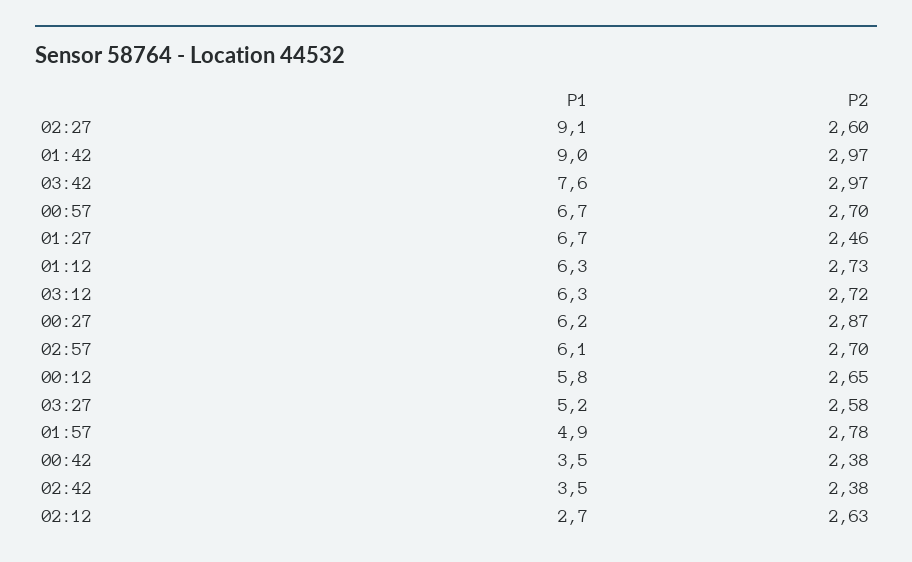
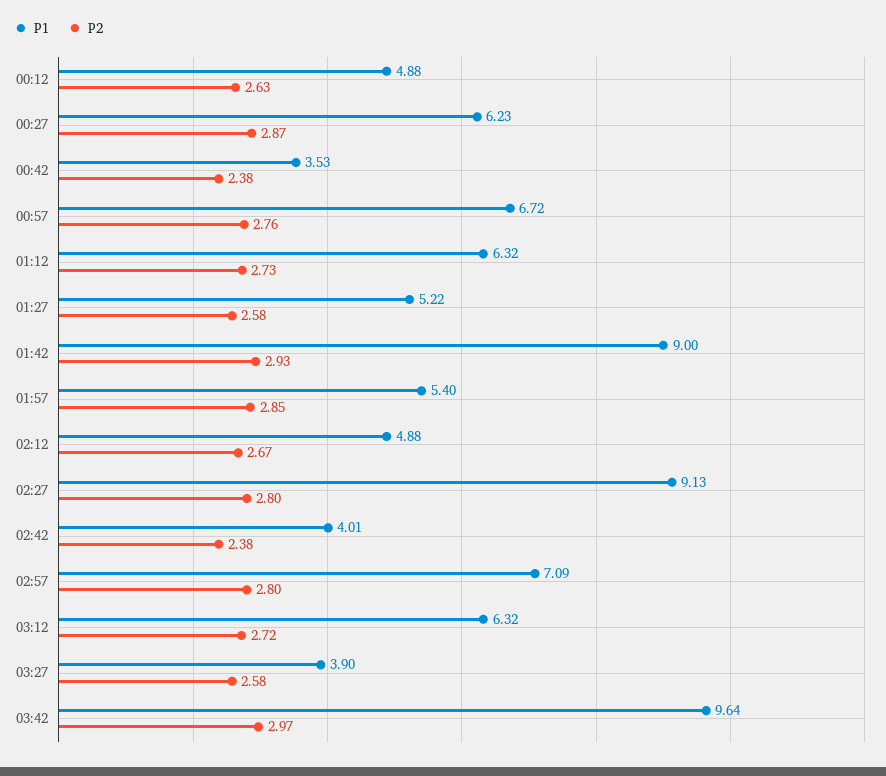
  {
    "P1": {
      "02:27": 9.13,
      "01:42": 9,
-     "03:42": 7.6,
+     "03:42": 9.64,
      "00:57": 6.72,
-     "01:27": 6.7,
+     "01:27": 5.22,
      "01:12": 6.32,
      "03:12": 6.32,
      "00:27": 6.23,
-     "02:57": 6.1,
+     "02:57": 7.09,
-     "00:12": 5.8,
+     "00:12": 4.88,
-     "03:27": 5.2,
+     "03:27": 3.9,
-     "01:57": 4.9,
+     "01:57": 5.4,
      "00:42": 3.53,
-     "02:42": 3.5,
+     "02:42": 4.01,
-     "02:12": 2.7
+     "02:12": 4.88
    },
    "P2": {
-     "02:27": 2.6,
+     "02:27": 2.8,
-     "01:42": 2.97,
+     "01:42": 2.93,
      "03:42": 2.97,
-     "00:57": 2.7,
+     "00:57": 2.76,
-     "01:27": 2.46,
+     "01:27": 2.58,
      "01:12": 2.73,
      "03:12": 2.72,
      "00:27": 2.87,
-     "02:57": 2.7,
+     "02:57": 2.8,
-     "00:12": 2.65,
+     "00:12": 2.63,
      "03:27": 2.58,
-     "01:57": 2.78,
+     "01:57": 2.85,
      "00:42": 2.38,
      "02:42": 2.38,
-     "02:12": 2.63
+     "02:12": 2.67
    }
  }

